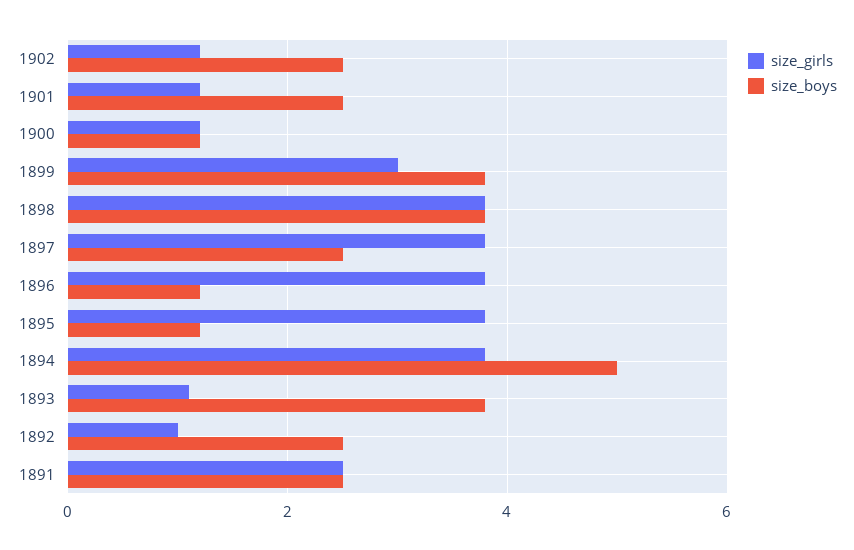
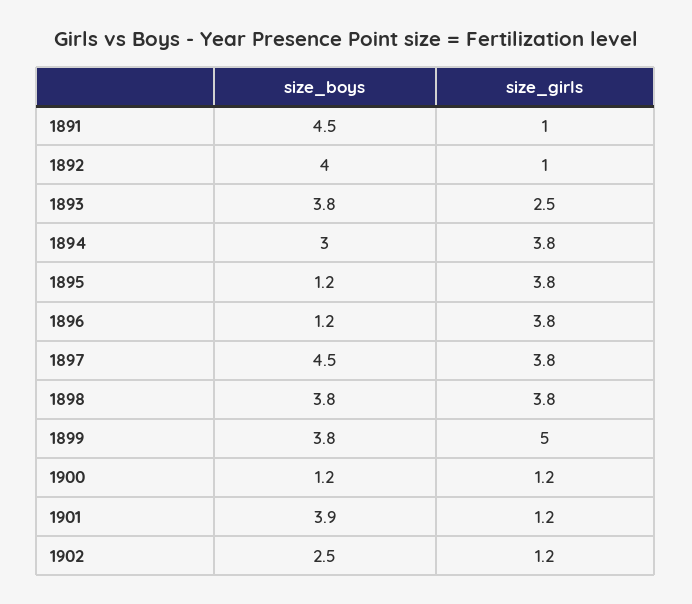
  {
    "size_girls": {
      "1902": 1.2,
      "1901": 1.2,
      "1900": 1.2,
-     "1899": 3,
+     "1899": 5,
      "1898": 3.8,
      "1897": 3.8,
      "1896": 3.8,
      "1895": 3.8,
      "1894": 3.8,
-     "1893": 1,
+     "1893": 2.5,
      "1892": 1,
-     "1891": 2.5
+     "1891": 1
    },
    "size_boys": {
      "1902": 2.5,
-     "1901": 2.5,
+     "1901": 3.9,
      "1900": 1.2,
      "1899": 3.8,
      "1898": 3.8,
-     "1897": 2.5,
+     "1897": 4.5,
      "1896": 1.2,
      "1895": 1.2,
-     "1894": 5,
+     "1894": 3,
      "1893": 3.8,
-     "1892": 2.5,
+     "1892": 4,
-     "1891": 2.5
+     "1891": 4.5
    }
  }

